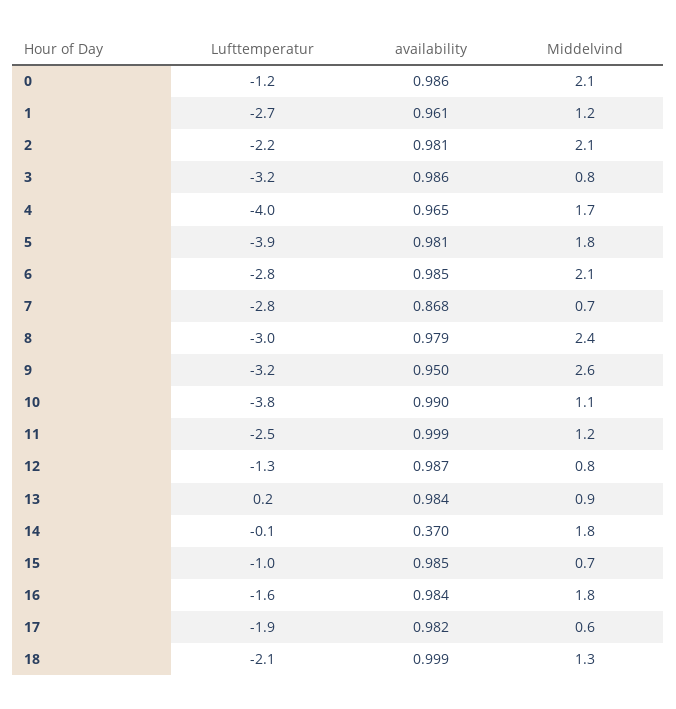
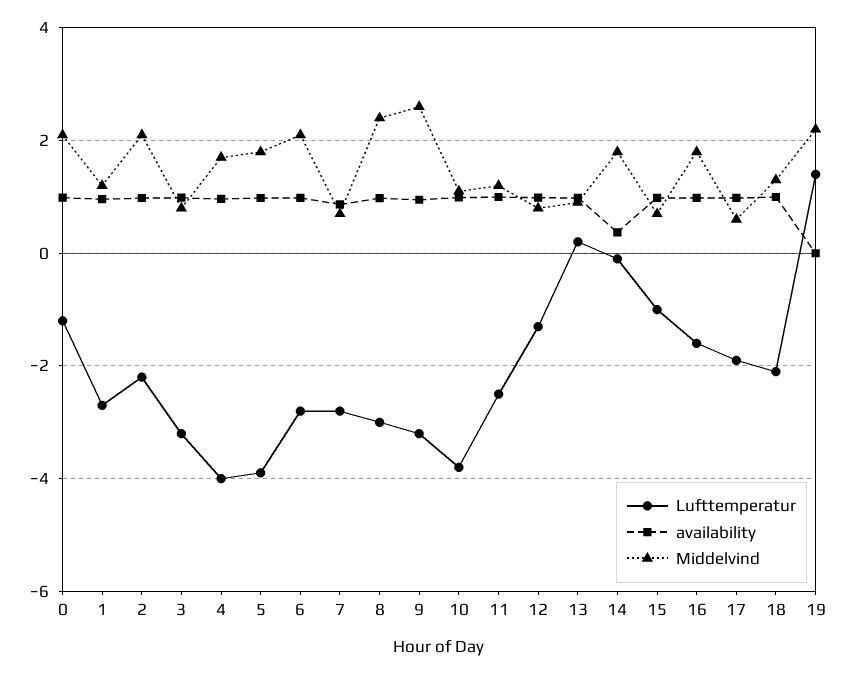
  {
    "Lufttemperatur": {
      "0": -1.2,
      "1": -2.7,
      "2": -2.2,
      "3": -3.2,
      "4": -4,
      "5": -3.9,
      "6": -2.8,
      "7": -2.8,
      "8": -3,
      "9": -3.2,
      "10": -3.8,
      "11": -2.5,
      "12": -1.3,
      "13": 0.2,
      "14": -0.1,
      "15": -1,
      "16": -1.6,
      "17": -1.9,
-     "18": -2.1
+     "18": -2.1,
+     "19": 1.4
    },
    "availability": {
      "0": 0.986,
      "1": 0.961,
      "2": 0.981,
      "3": 0.986,
      "4": 0.965,
      "5": 0.981,
      "6": 0.985,
      "7": 0.868,
      "8": 0.979,
      "9": 0.95,
      "10": 0.99,
      "11": 0.999,
      "12": 0.987,
      "13": 0.984,
      "14": 0.37,
      "15": 0.985,
      "16": 0.984,
      "17": 0.982,
-     "18": 0.999
+     "18": 0.999,
+     "19": 0
    },
    "Middelvind": {
      "0": 2.1,
      "1": 1.2,
      "2": 2.1,
      "3": 0.8,
      "4": 1.7,
      "5": 1.8,
      "6": 2.1,
      "7": 0.7,
      "8": 2.4,
      "9": 2.6,
      "10": 1.1,
      "11": 1.2,
      "12": 0.8,
      "13": 0.9,
      "14": 1.8,
      "15": 0.7,
      "16": 1.8,
      "17": 0.6,
-     "18": 1.3
+     "18": 1.3,
+     "19": 2.2
    }
  }

